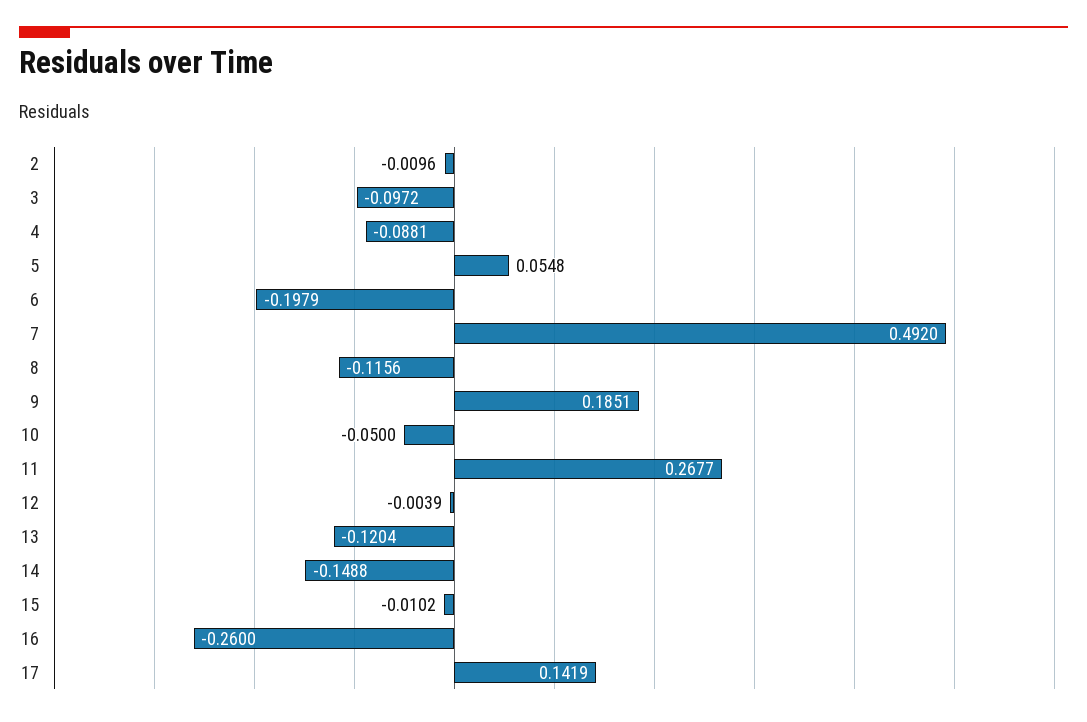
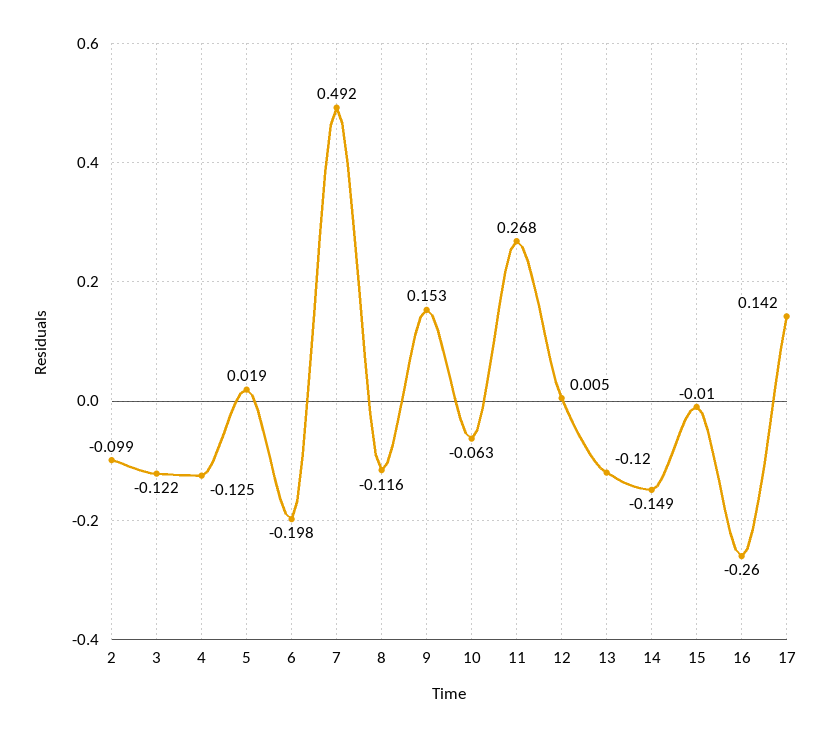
  {
-   "2": -0.0096,
+   "2": -0.099,
-   "3": -0.0972,
+   "3": -0.122,
-   "4": -0.0881,
+   "4": -0.125,
-   "5": 0.0548,
+   "5": 0.019,
    "6": -0.1979,
    "7": 0.492,
    "8": -0.1156,
-   "9": 0.1851,
+   "9": 0.153,
-   "10": -0.05,
+   "10": -0.063,
    "11": 0.2677,
-   "12": -0.0039,
+   "12": 0.005,
    "13": -0.1204,
    "14": -0.1488,
    "15": -0.0102,
    "16": -0.26,
    "17": 0.1419
  }

